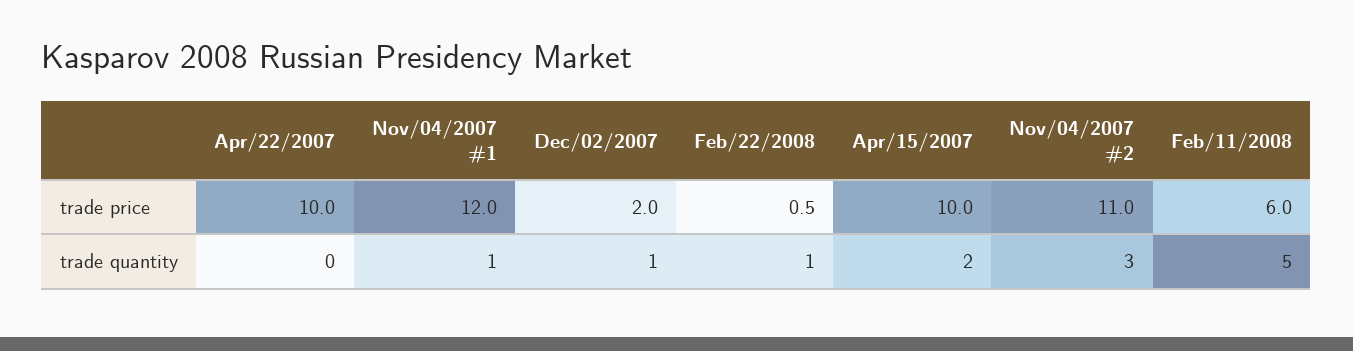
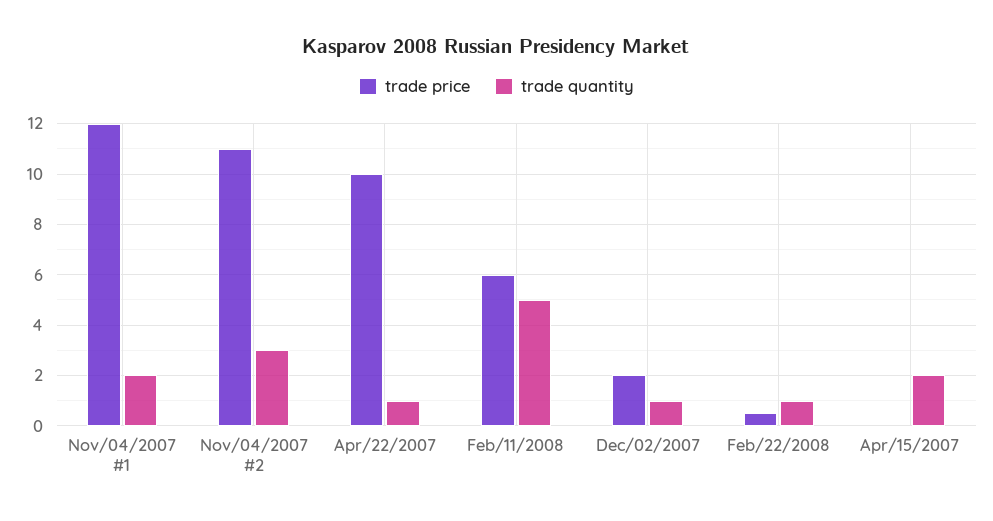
  {
    "trade price": {
      "Apr/22/2007": 10,
      "Nov/04/2007 #1": 12,
      "Dec/02/2007": 2,
      "Feb/22/2008": 0.5,
-     "Apr/15/2007": 10,
+     "Apr/15/2007": 0,
      "Nov/04/2007 #2": 11,
      "Feb/11/2008": 6
    },
    "trade quantity": {
-     "Apr/22/2007": 0,
+     "Apr/22/2007": 1,
-     "Nov/04/2007 #1": 1,
+     "Nov/04/2007 #1": 2,
      "Dec/02/2007": 1,
      "Feb/22/2008": 1,
      "Apr/15/2007": 2,
      "Nov/04/2007 #2": 3,
      "Feb/11/2008": 5
    }
  }

